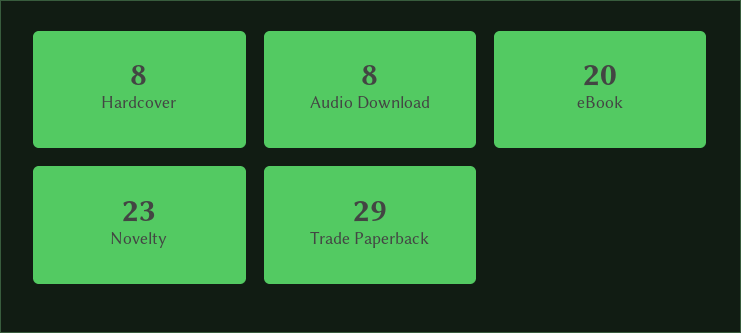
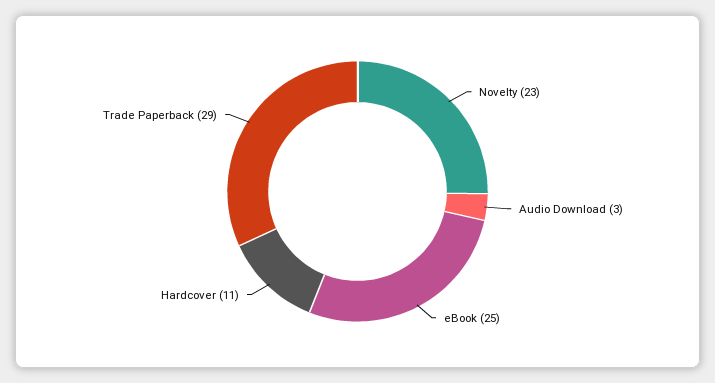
  {
-   "Hardcover": 8,
+   "Hardcover": 11,
-   "Audio Download": 8,
+   "Audio Download": 3,
-   "eBook": 20,
+   "eBook": 25,
    "Novelty": 23,
    "Trade Paperback": 29
  }

